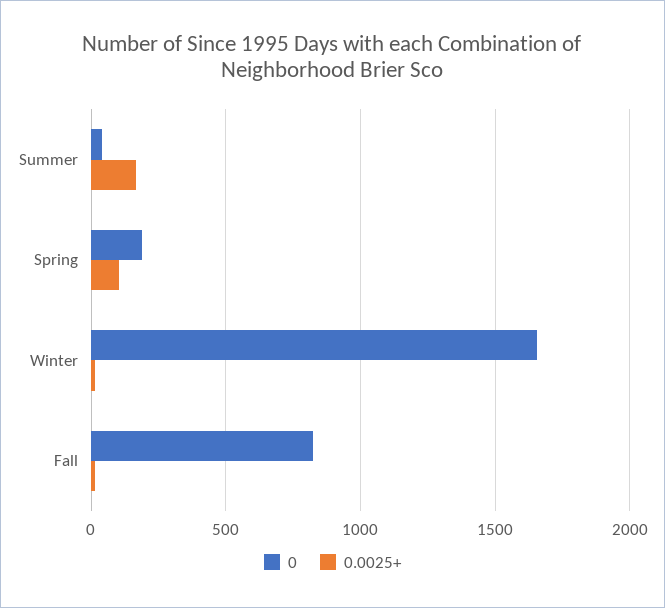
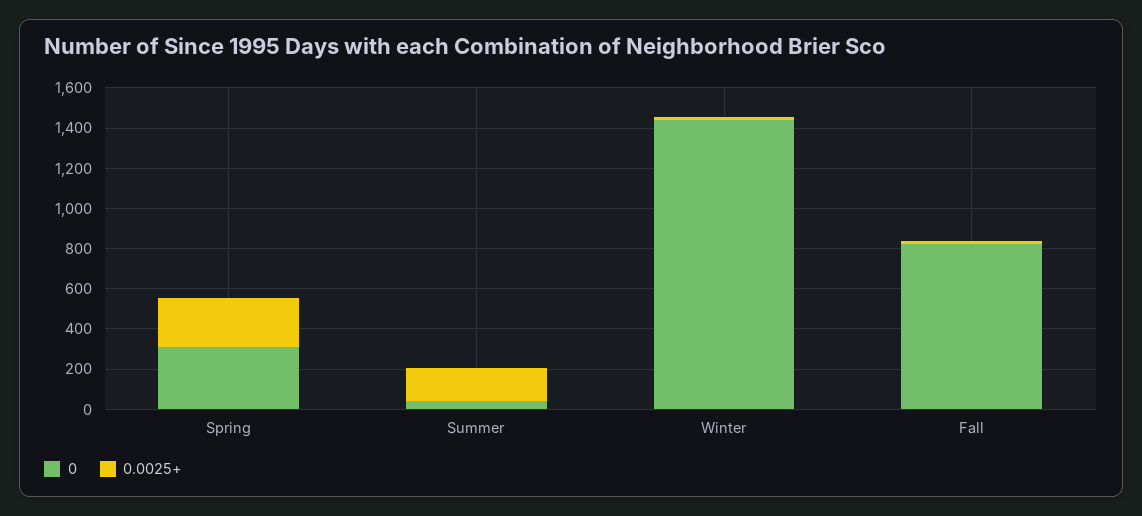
  {
    "0": {
      "Summer": 50,
-     "Spring": 200,
+     "Spring": 300,
-     "Winter": 1650,
+     "Winter": 1450,
      "Fall": 800
    },
    "0.0025+": {
      "Summer": 150,
-     "Spring": 100,
+     "Spring": 250,
      "Winter": 0,
      "Fall": 0
    }
  }

